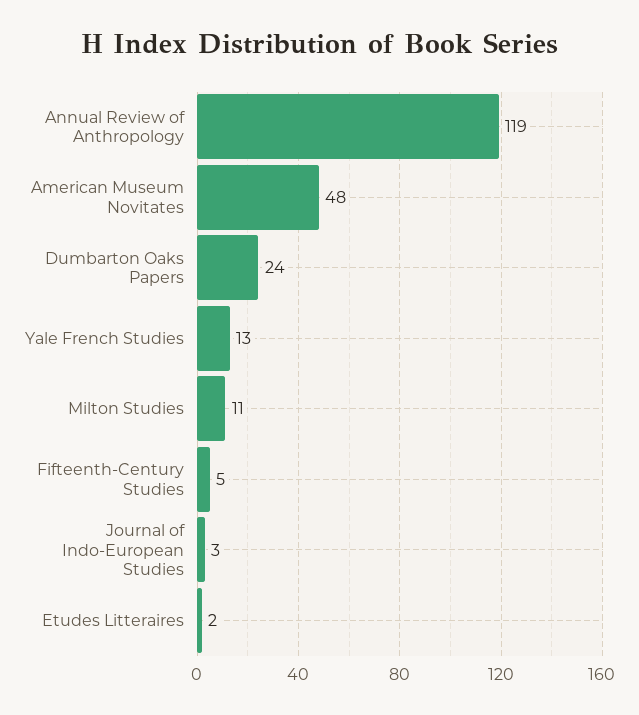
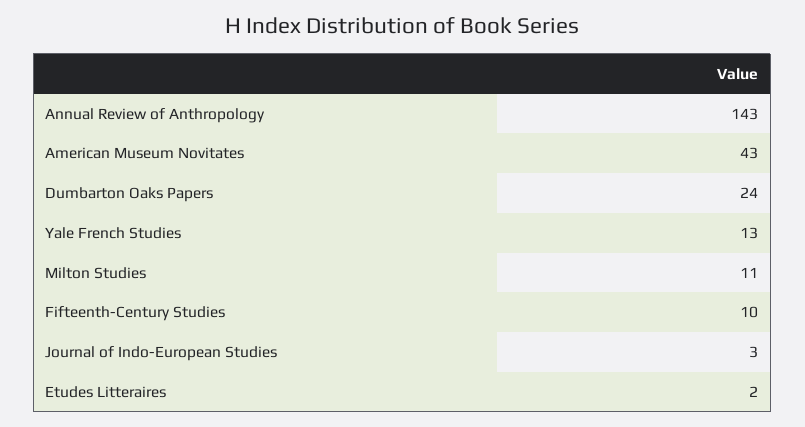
  {
-   "Annual Review of Anthropology": 119,
+   "Annual Review of Anthropology": 143,
-   "American Museum Novitates": 48,
+   "American Museum Novitates": 43,
    "Dumbarton Oaks Papers": 24,
    "Yale French Studies": 13,
    "Milton Studies": 11,
-   "Fifteenth-Century Studies": 5,
+   "Fifteenth-Century Studies": 10,
    "Journal of Indo-European Studies": 3,
    "Etudes Litteraires": 2
  }

